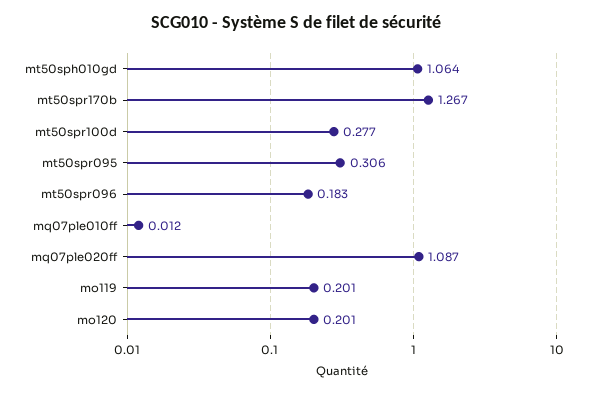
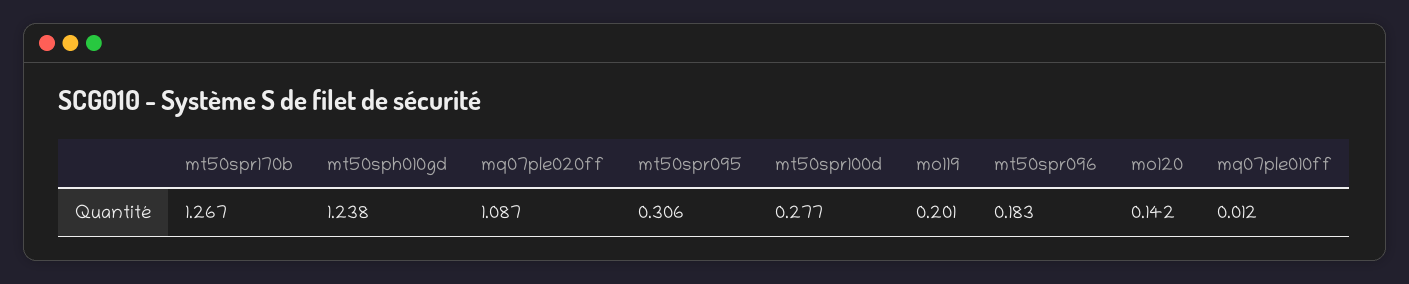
  {
-   "mt50sph010gd": 1.064,
+   "mt50sph010gd": 1.238,
    "mt50spr170b": 1.267,
    "mt50spr100d": 0.277,
    "mt50spr095": 0.306,
    "mt50spr096": 0.183,
    "mq07ple010ff": 0.012,
    "mq07ple020ff": 1.087,
    "mo119": 0.201,
-   "mo120": 0.201
+   "mo120": 0.142
  }

